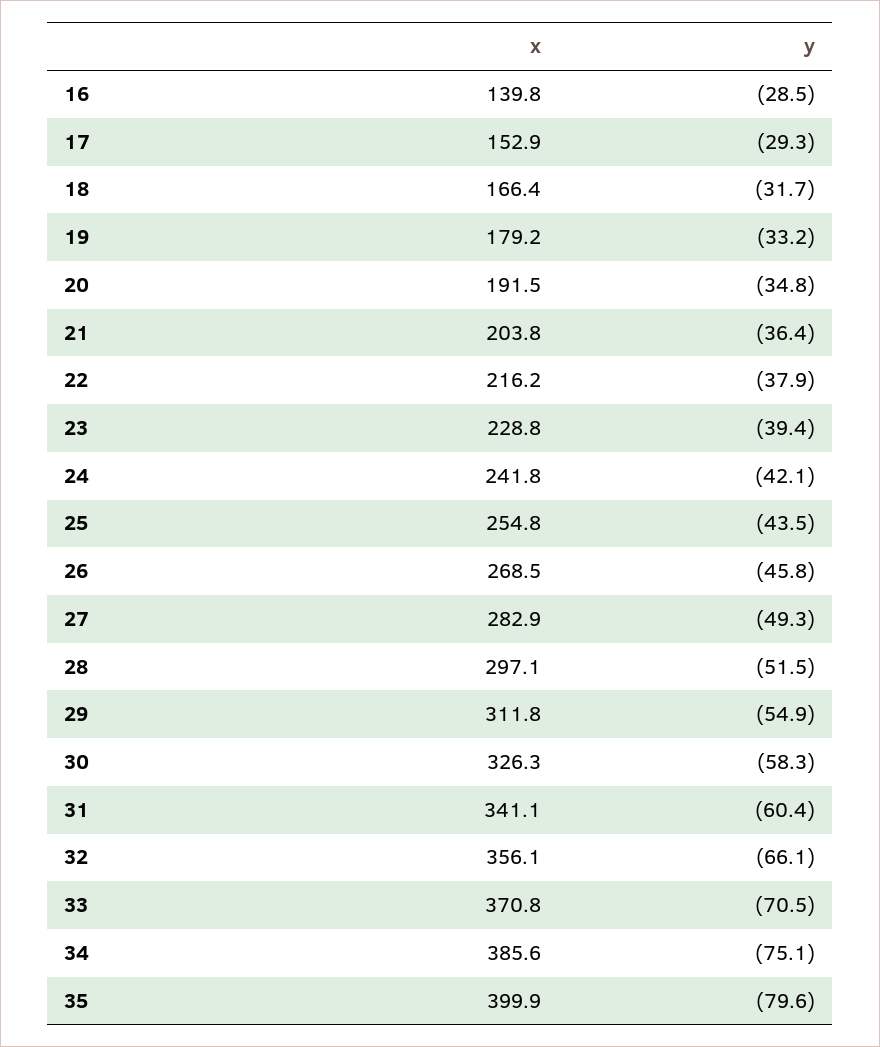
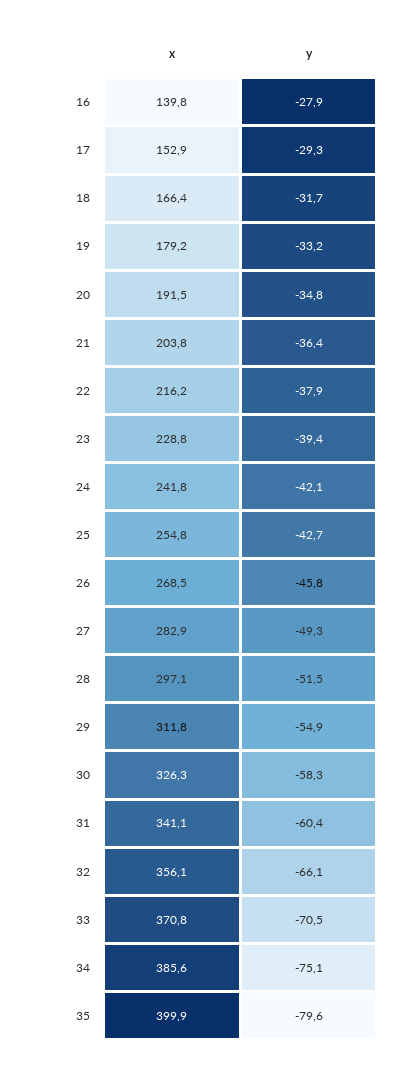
  {
    "x": {
      "16": 139.8,
      "17": 152.9,
      "18": 166.4,
      "19": 179.2,
      "20": 191.5,
      "21": 203.8,
      "22": 216.2,
      "23": 228.8,
      "24": 241.8,
      "25": 254.8,
      "26": 268.5,
      "27": 282.9,
      "28": 297.1,
      "29": 311.8,
      "30": 326.3,
      "31": 341.1,
      "32": 356.1,
      "33": 370.8,
      "34": 385.6,
      "35": 399.9
    },
    "y": {
-     "16": -28.5,
+     "16": -27.9,
      "17": -29.3,
      "18": -31.7,
      "19": -33.2,
      "20": -34.8,
      "21": -36.4,
      "22": -37.9,
      "23": -39.4,
      "24": -42.1,
-     "25": -43.5,
+     "25": -42.7,
      "26": -45.8,
      "27": -49.3,
      "28": -51.5,
      "29": -54.9,
      "30": -58.3,
      "31": -60.4,
      "32": -66.1,
      "33": -70.5,
      "34": -75.1,
      "35": -79.6
    }
  }

